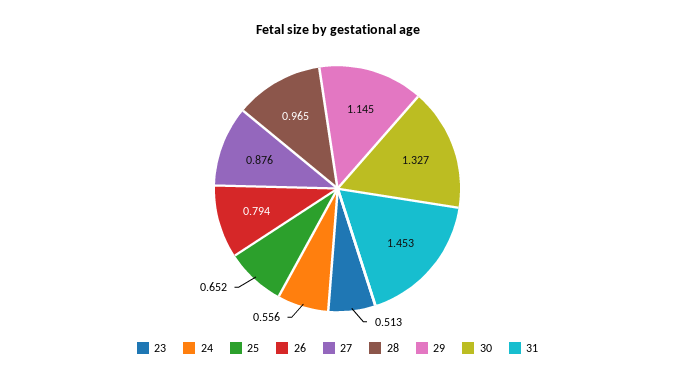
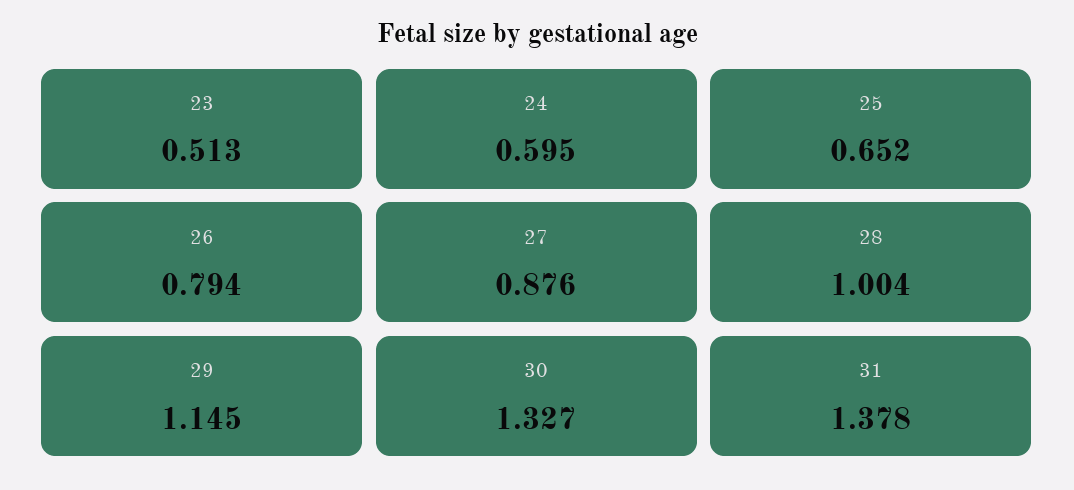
  {
    "23": 0.513,
-   "24": 0.556,
+   "24": 0.595,
    "25": 0.652,
    "26": 0.794,
    "27": 0.876,
-   "28": 0.965,
+   "28": 1.004,
    "29": 1.145,
    "30": 1.327,
-   "31": 1.453
+   "31": 1.378
  }

